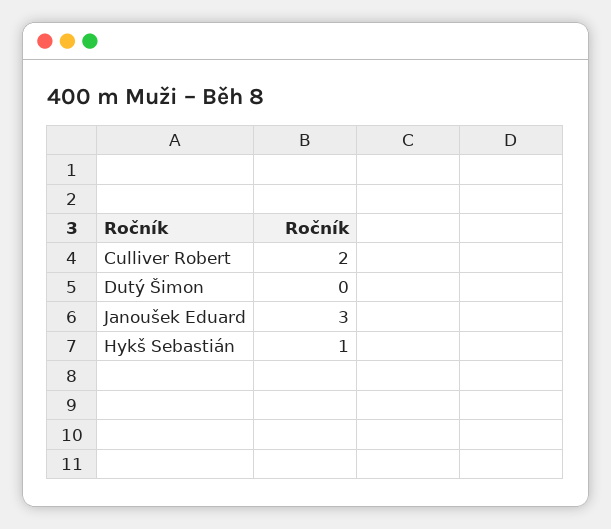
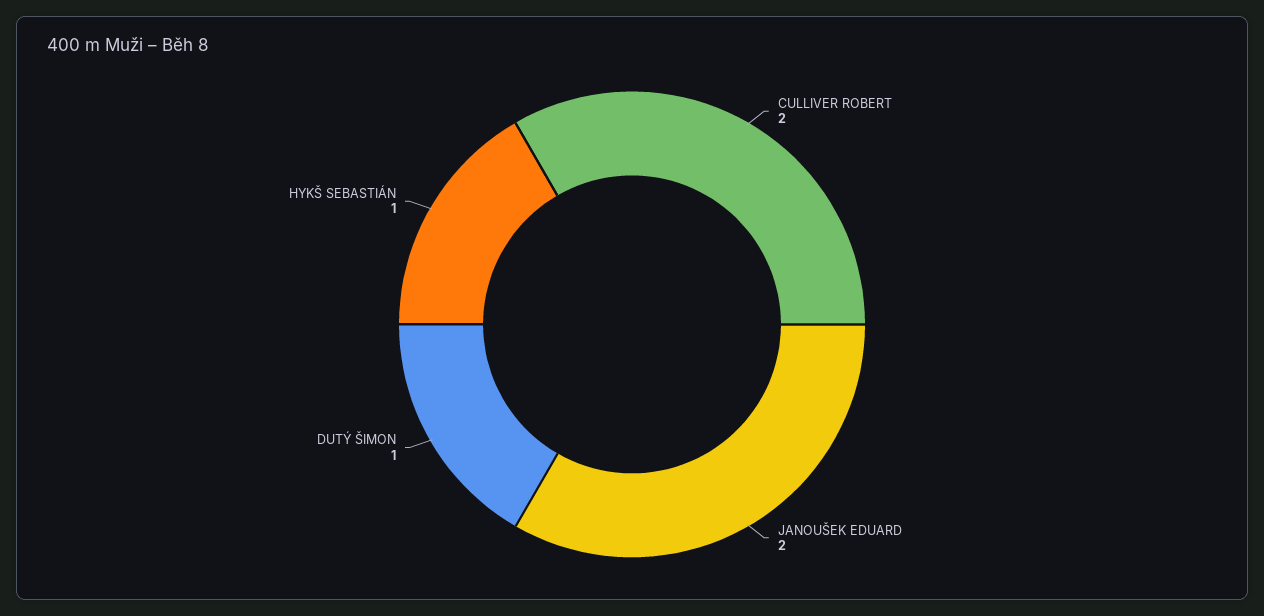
  {
    "Culliver Robert": 2,
-   "Dutý Šimon": 0,
+   "Dutý Šimon": 1,
-   "Janoušek Eduard": 3,
+   "Janoušek Eduard": 2,
    "Hykš Sebastián": 1
  }

